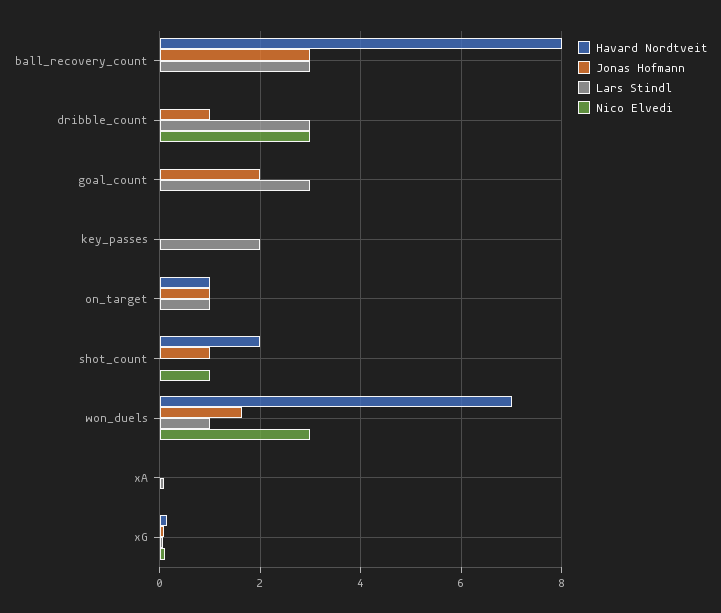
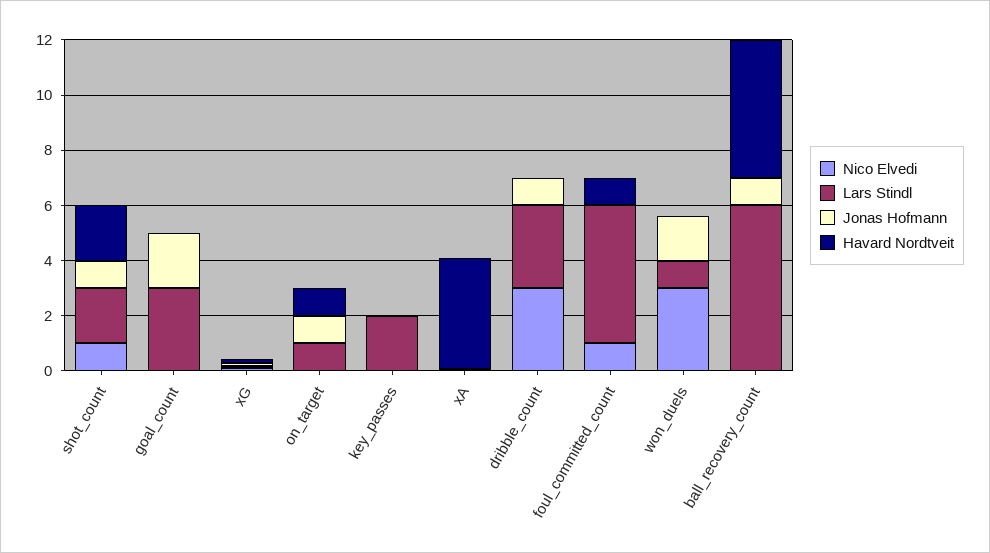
  {
    "Havard Nordtveit": {
-     "ball_recovery_count": 8,
+     "ball_recovery_count": 5,
      "dribble_count": 0,
      "goal_count": 0,
      "key_passes": 0,
      "on_target": 1,
      "shot_count": 2,
-     "won_duels": 7,
+     "won_duels": 0,
-     "xA": 0,
+     "xA": 4,
-     "xG": 0.2
+     "xG": 0.2,
+     "foul_committed_count": 1
    },
    "Jonas Hofmann": {
-     "ball_recovery_count": 3,
+     "ball_recovery_count": 1,
      "dribble_count": 1,
      "goal_count": 2,
      "key_passes": 0,
      "on_target": 1,
      "shot_count": 1,
      "won_duels": 1.6,
      "xA": 0,
-     "xG": 0
+     "xG": 0,
+     "foul_committed_count": 0
    },
    "Lars Stindl": {
-     "ball_recovery_count": 3,
+     "ball_recovery_count": 6,
      "dribble_count": 3,
      "goal_count": 3,
      "key_passes": 2,
      "on_target": 1,
-     "shot_count": 0,
+     "shot_count": 2,
      "won_duels": 1,
      "xA": 0,
-     "xG": 0
+     "xG": 0,
+     "foul_committed_count": 5
    },
    "Nico Elvedi": {
      "ball_recovery_count": 0,
      "dribble_count": 3,
      "goal_count": 0,
      "key_passes": 0,
      "on_target": 0,
      "shot_count": 1,
      "won_duels": 3,
      "xA": 0,
-     "xG": 0.2
+     "xG": 0.2,
+     "foul_committed_count": 1
    }
  }

